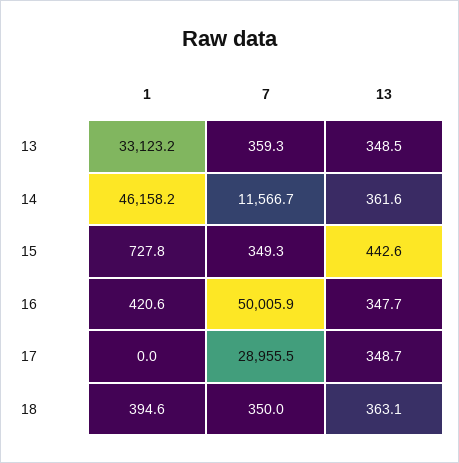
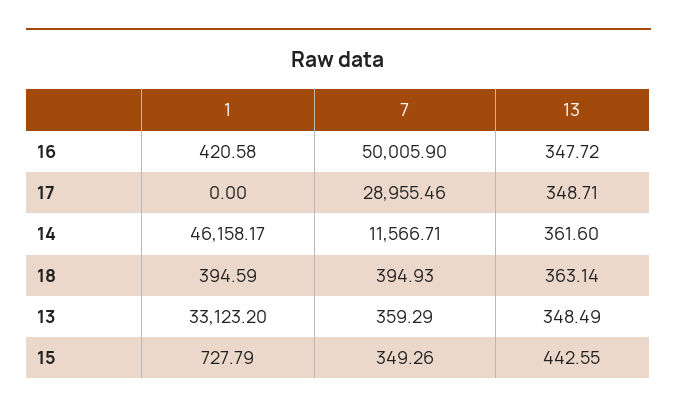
  {
    "1": {
      "13": 33123.2,
      "14": 46158.17,
      "15": 727.79,
      "16": 420.58,
      "17": 0,
      "18": 394.59
    },
    "7": {
      "13": 359.29,
      "14": 11566.71,
      "15": 349.26,
      "16": 50005.9,
      "17": 28955.46,
-     "18": 350
+     "18": 394.93
    },
    "13": {
      "13": 348.49,
      "14": 361.6,
      "15": 442.55,
      "16": 347.72,
      "17": 348.71,
      "18": 363.14
    }
  }

